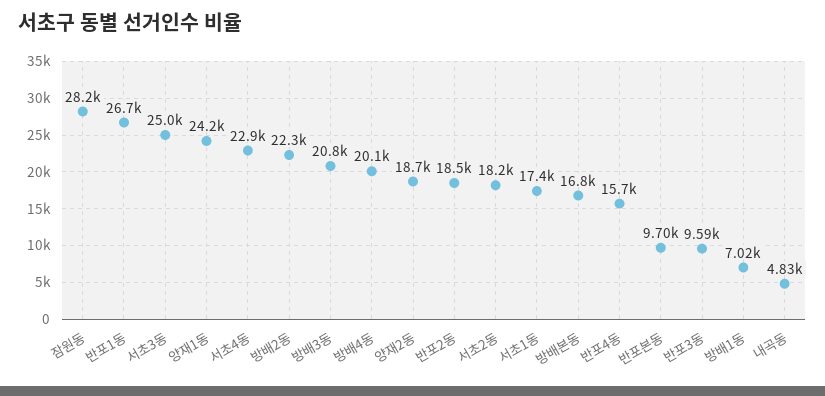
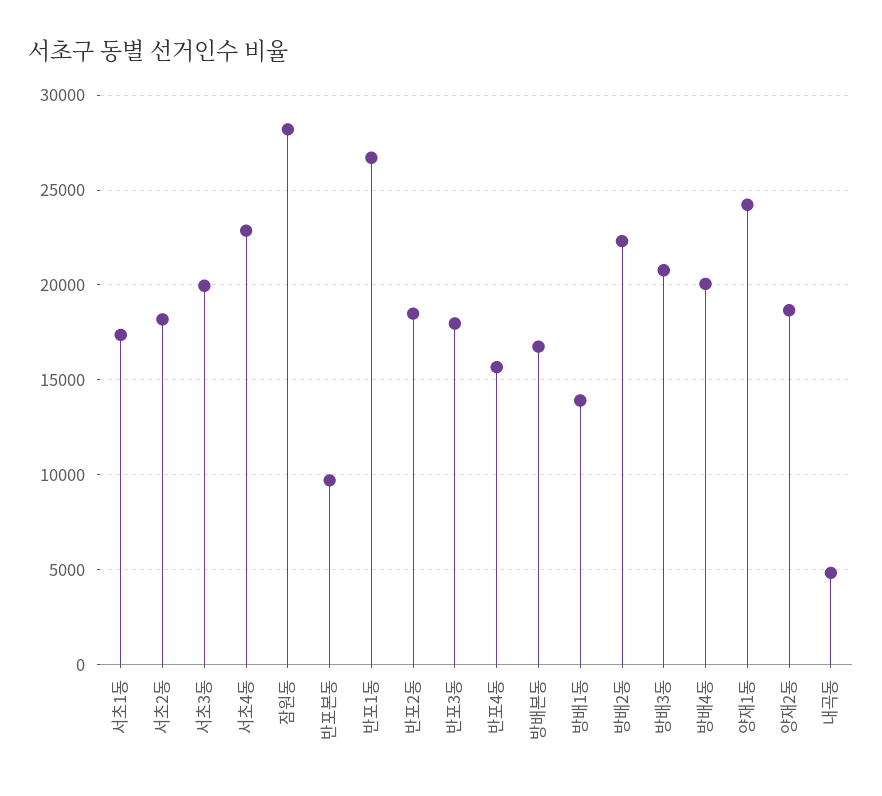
  {
    "잠원동": 28200,
    "반포1동": 26700,
-   "서초3동": 25000,
+   "서초3동": 20000,
    "양재1동": 24200,
    "서초4동": 22900,
    "방배2동": 22300,
    "방배3동": 20800,
    "방배4동": 20100,
    "양재2동": 18700,
    "반포2동": 18500,
    "서초2동": 18200,
    "서초1동": 17400,
    "방배본동": 16800,
    "반포4동": 15700,
    "반포본동": 9700,
-   "반포3동": 9590,
+   "반포3동": 18000,
-   "방배1동": 7020,
+   "방배1동": 14000,
    "내곡동": 4830
  }

